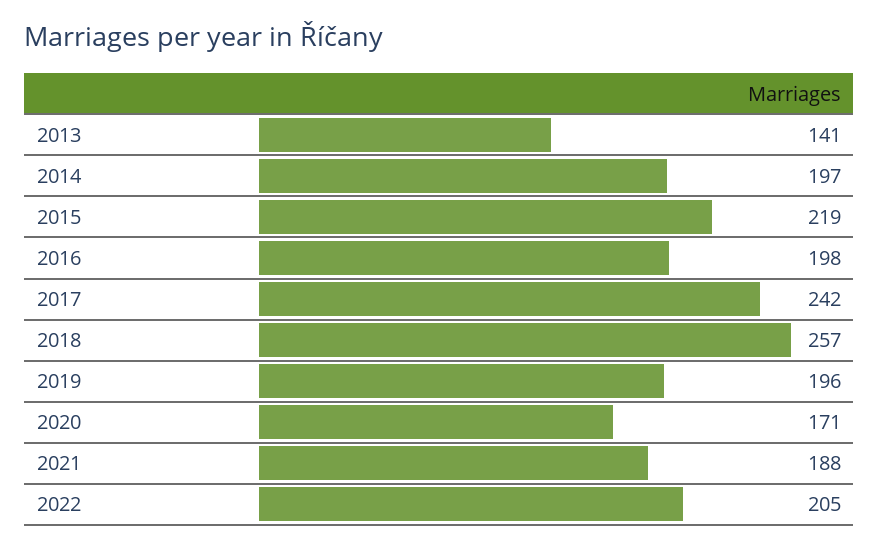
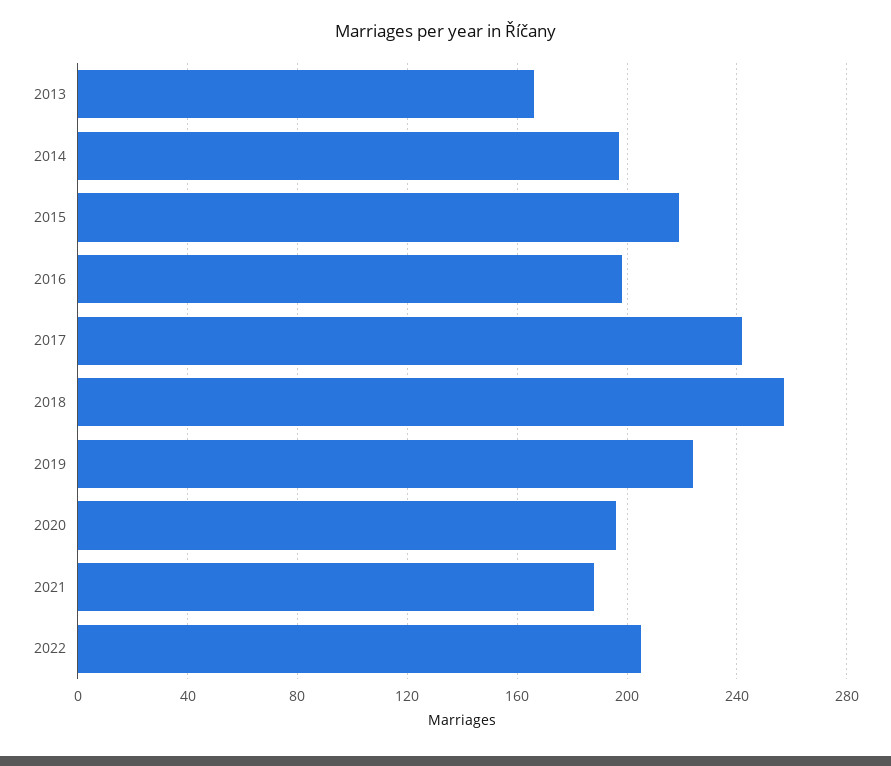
  {
-   "2013": 141,
+   "2013": 165,
    "2014": 197,
    "2015": 219,
    "2016": 198,
    "2017": 242,
    "2018": 257,
-   "2019": 196,
+   "2019": 225,
-   "2020": 171,
+   "2020": 195,
    "2021": 188,
    "2022": 205
  }

